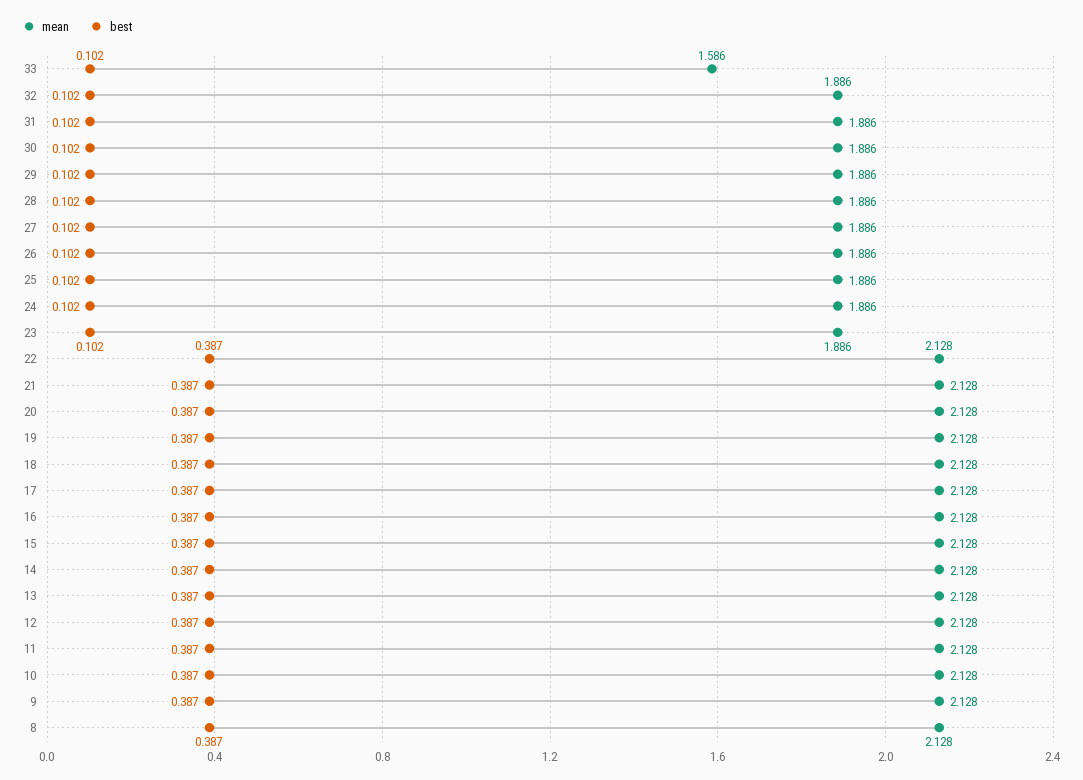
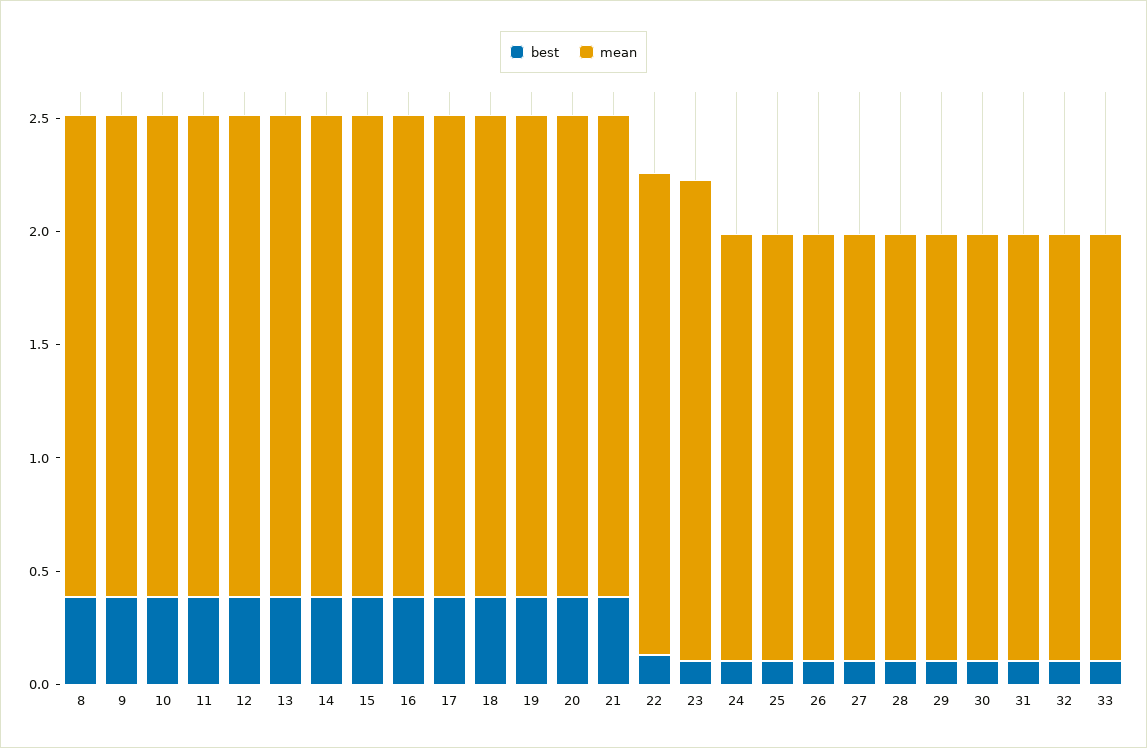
  {
    "mean": {
-     "33": 1.586,
+     "33": 1.9,
      "32": 1.886,
      "31": 1.886,
      "30": 1.886,
      "29": 1.886,
      "28": 1.886,
      "27": 1.886,
      "26": 1.886,
      "25": 1.886,
      "24": 1.886,
-     "23": 1.886,
+     "23": 2.1,
      "22": 2.128,
      "21": 2.128,
      "20": 2.128,
      "19": 2.128,
      "18": 2.128,
      "17": 2.128,
      "16": 2.128,
      "15": 2.128,
      "14": 2.128,
      "13": 2.128,
      "12": 2.128,
      "11": 2.128,
      "10": 2.128,
      "9": 2.128,
      "8": 2.128
    },
    "best": {
      "33": 0.102,
      "32": 0.102,
      "31": 0.102,
      "30": 0.102,
      "29": 0.102,
      "28": 0.102,
      "27": 0.102,
      "26": 0.102,
      "25": 0.102,
      "24": 0.102,
      "23": 0.102,
-     "22": 0.387,
+     "22": 0.1,
      "21": 0.387,
      "20": 0.387,
      "19": 0.387,
      "18": 0.387,
      "17": 0.387,
      "16": 0.387,
      "15": 0.387,
      "14": 0.387,
      "13": 0.387,
      "12": 0.387,
      "11": 0.387,
      "10": 0.387,
      "9": 0.387,
      "8": 0.387
    }
  }

